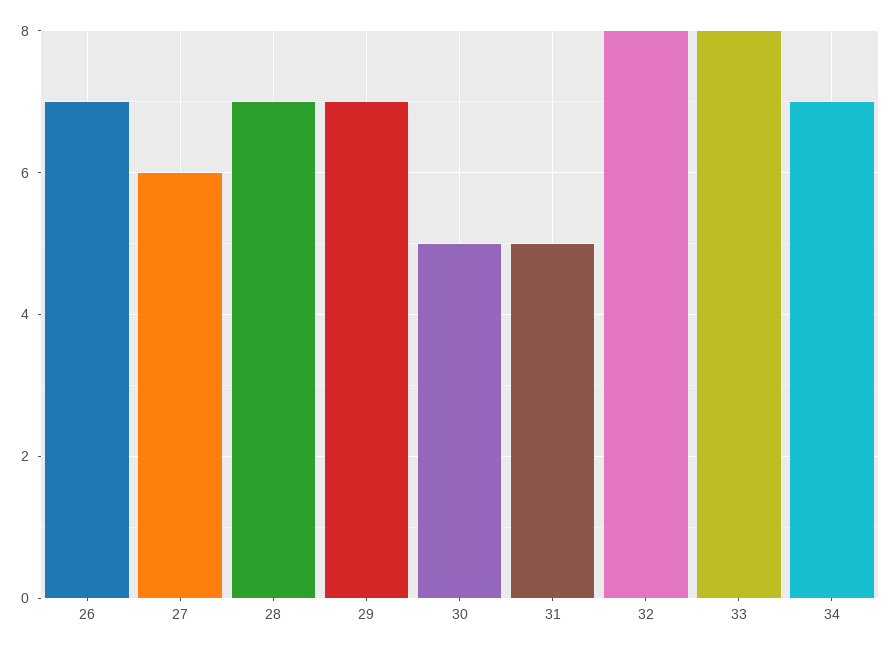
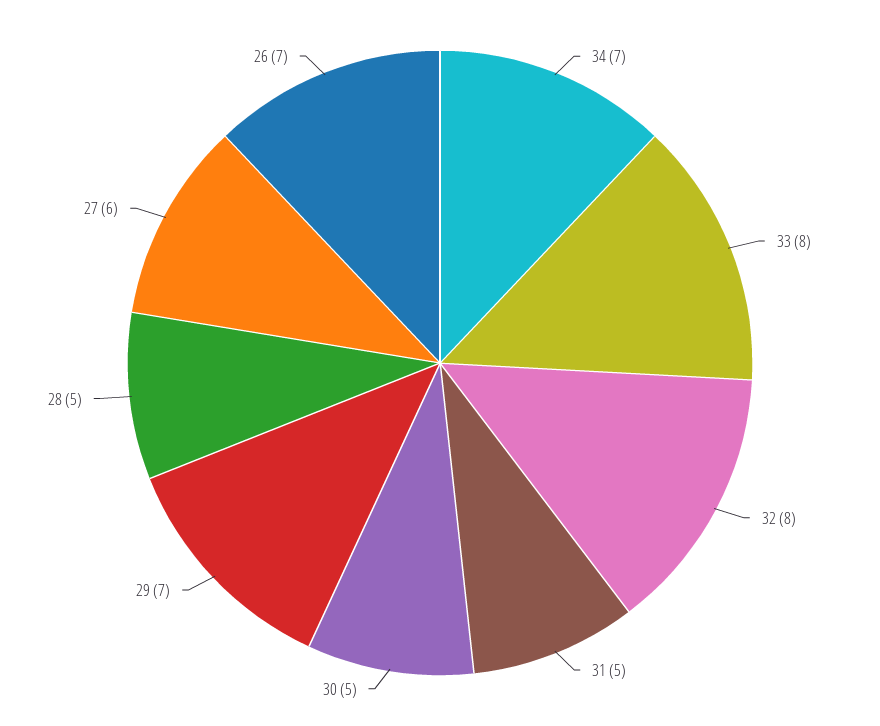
  {
    "26": 7,
    "27": 6,
-   "28": 7,
+   "28": 5,
    "29": 7,
    "30": 5,
    "31": 5,
    "32": 8,
    "33": 8,
    "34": 7
  }

